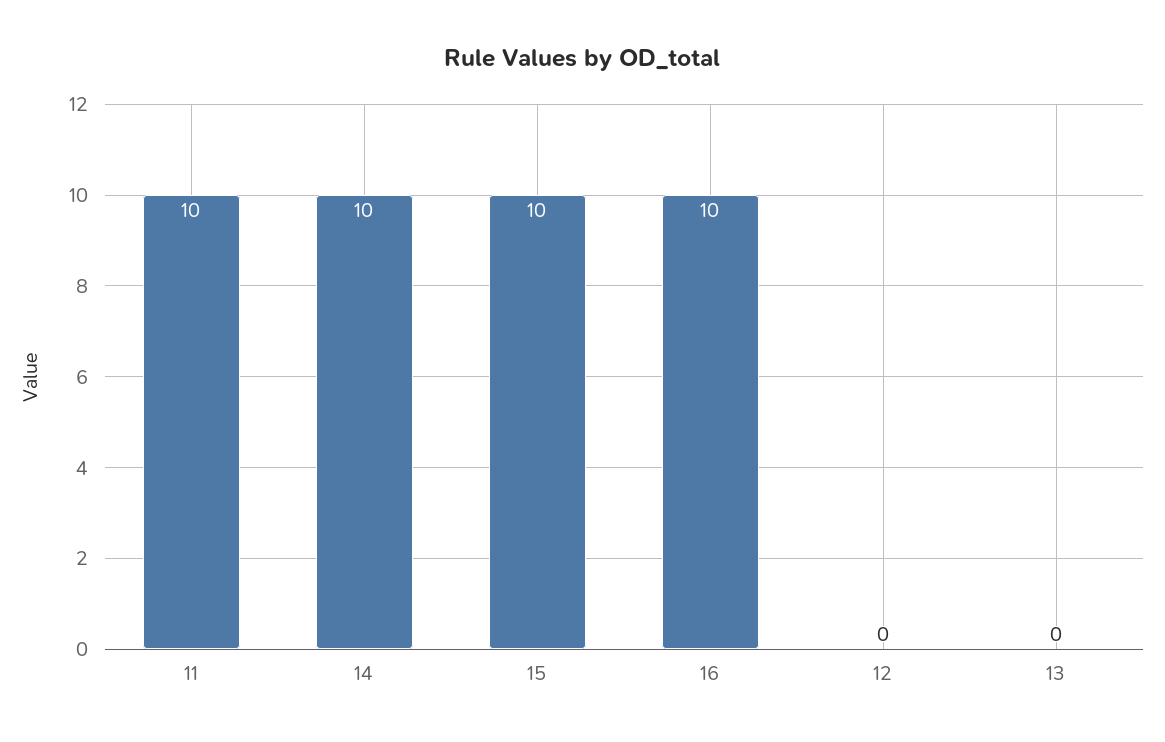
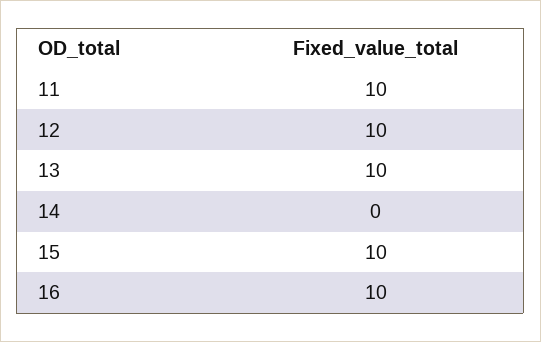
  {
    "11": 10,
-   "14": 10,
+   "14": 0,
    "15": 10,
    "16": 10,
-   "12": 0,
+   "12": 10,
-   "13": 0
+   "13": 10
  }

